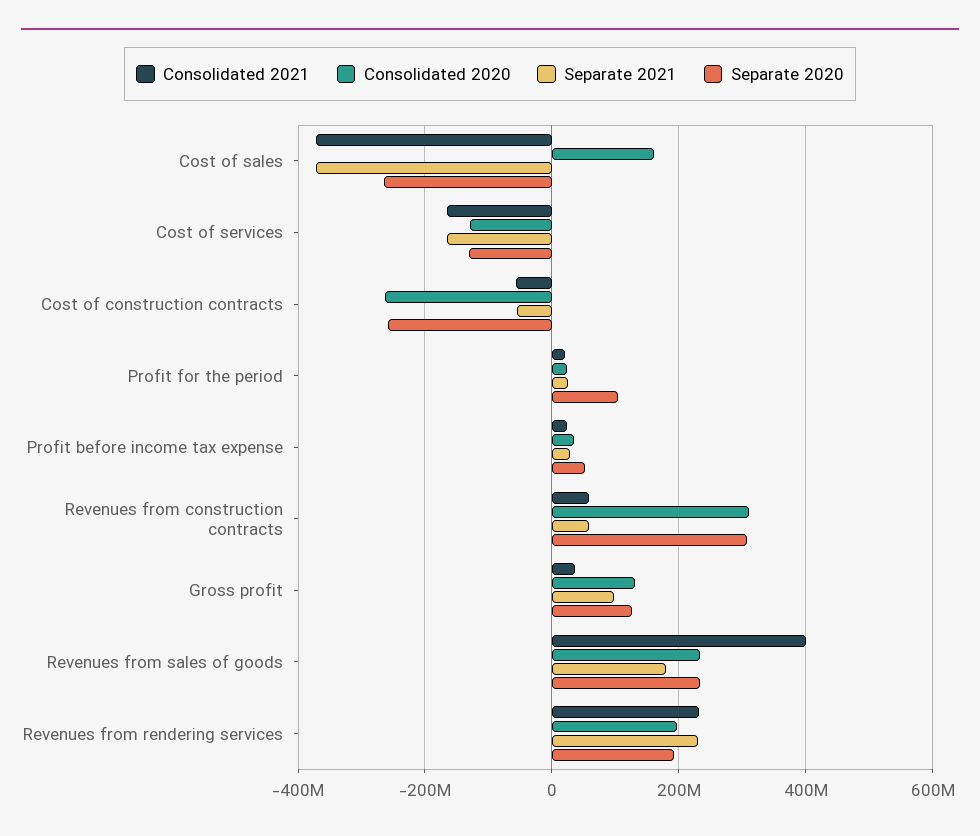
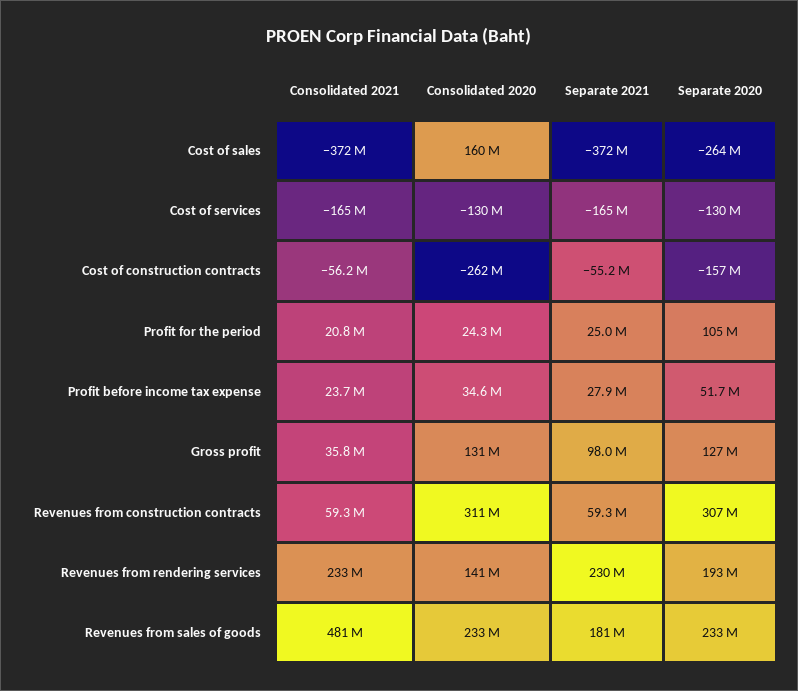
  {
    "Consolidated 2021": {
      "Cost of sales": -372000000,
      "Cost of services": -165000000,
      "Cost of construction contracts": -56200000,
      "Profit for the period": 20800000,
      "Profit before income tax expense": 23700000,
      "Revenues from construction contracts": 59300000,
      "Gross profit": 35800000,
-     "Revenues from sales of goods": 400000000,
+     "Revenues from sales of goods": 481000000,
      "Revenues from rendering services": 233000000
    },
    "Consolidated 2020": {
      "Cost of sales": 160000000,
      "Cost of services": -130000000,
      "Cost of construction contracts": -262000000,
      "Profit for the period": 24300000,
      "Profit before income tax expense": 34600000,
      "Revenues from construction contracts": 311000000,
      "Gross profit": 131000000,
      "Revenues from sales of goods": 233000000,
-     "Revenues from rendering services": 200000000
+     "Revenues from rendering services": 141000000
    },
    "Separate 2021": {
      "Cost of sales": -372000000,
      "Cost of services": -165000000,
      "Cost of construction contracts": -55200000,
      "Profit for the period": 25000000,
      "Profit before income tax expense": 27900000,
      "Revenues from construction contracts": 59300000,
      "Gross profit": 98000000,
      "Revenues from sales of goods": 181000000,
      "Revenues from rendering services": 230000000
    },
    "Separate 2020": {
      "Cost of sales": -264000000,
      "Cost of services": -130000000,
-     "Cost of construction contracts": -260000000,
+     "Cost of construction contracts": -157000000,
      "Profit for the period": 105000000,
      "Profit before income tax expense": 51700000,
      "Revenues from construction contracts": 307000000,
      "Gross profit": 127000000,
      "Revenues from sales of goods": 233000000,
      "Revenues from rendering services": 193000000
    }
  }

